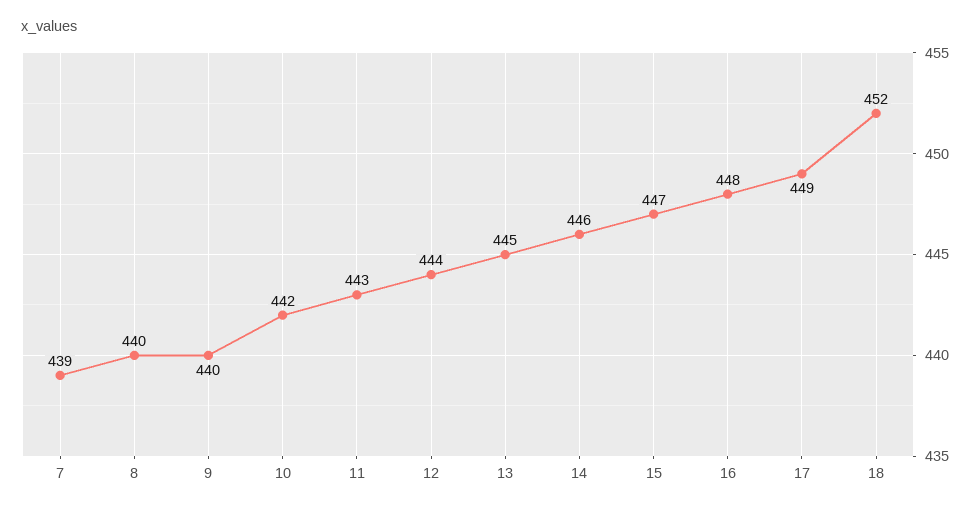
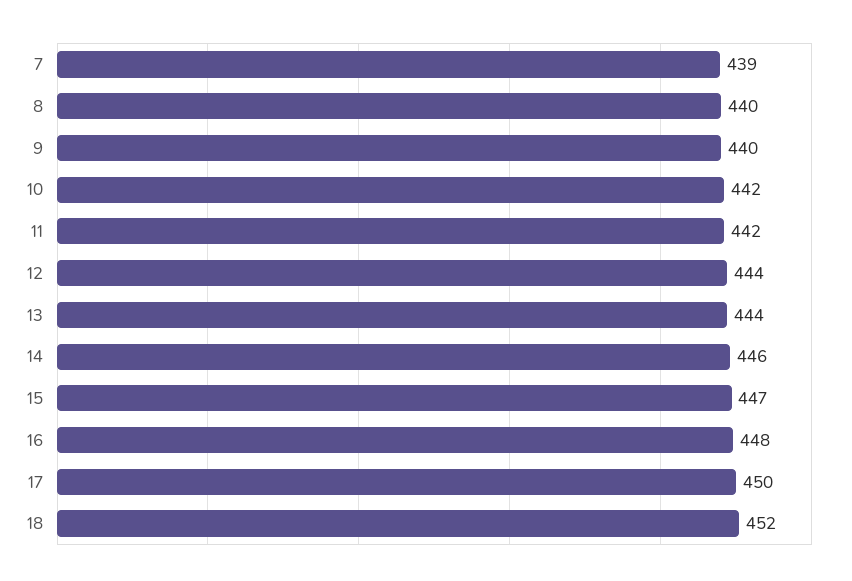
  {
    "7": 439,
    "8": 440,
    "9": 440,
    "10": 442,
-   "11": 443,
+   "11": 442,
    "12": 444,
-   "13": 445,
+   "13": 444,
    "14": 446,
    "15": 447,
    "16": 448,
-   "17": 449,
+   "17": 450,
    "18": 452
  }

